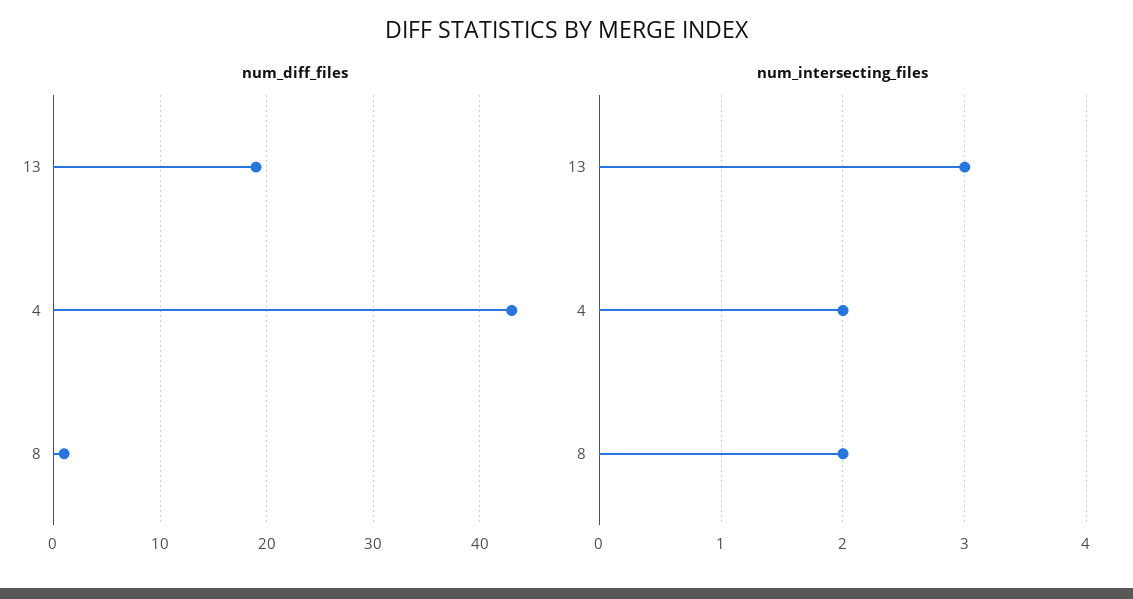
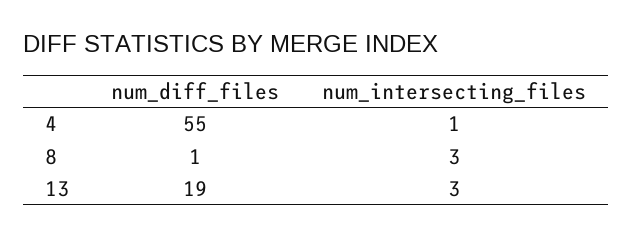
  {
    "num_diff_files": {
      "13": 19,
-     "4": 43,
+     "4": 55,
      "8": 1
    },
    "num_intersecting_files": {
      "13": 3,
-     "4": 2,
+     "4": 1,
-     "8": 2
+     "8": 3
    }
  }

